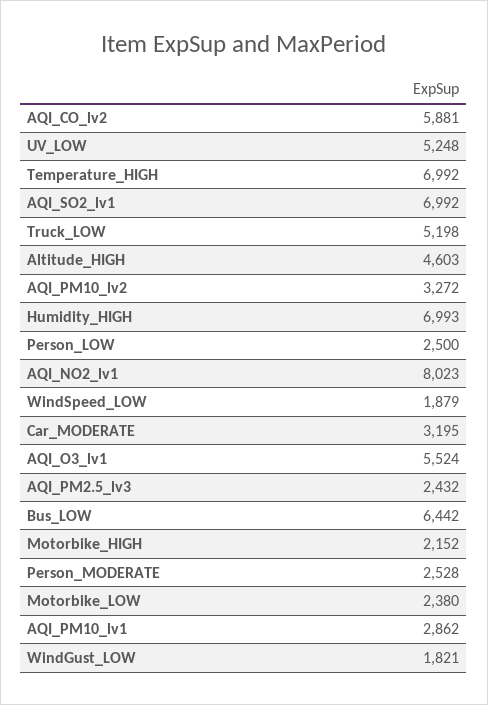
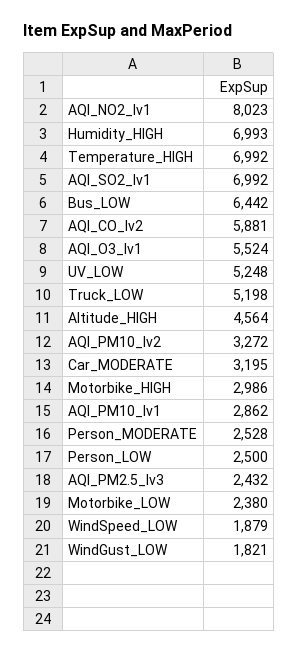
  {
    "AQI_CO_lv2": 5881,
    "UV_LOW": 5248,
    "Temperature_HIGH": 6992,
    "AQI_SO2_lv1": 6992,
    "Truck_LOW": 5198,
-   "Altitude_HIGH": 4603,
+   "Altitude_HIGH": 4564,
    "AQI_PM10_lv2": 3272,
    "Humidity_HIGH": 6993,
    "Person_LOW": 2500,
    "AQI_NO2_lv1": 8023,
    "WindSpeed_LOW": 1879,
    "Car_MODERATE": 3195,
    "AQI_O3_lv1": 5524,
    "AQI_PM2.5_lv3": 2432,
    "Bus_LOW": 6442,
-   "Motorbike_HIGH": 2152,
+   "Motorbike_HIGH": 2986,
    "Person_MODERATE": 2528,
    "Motorbike_LOW": 2380,
    "AQI_PM10_lv1": 2862,
    "WindGust_LOW": 1821
  }

